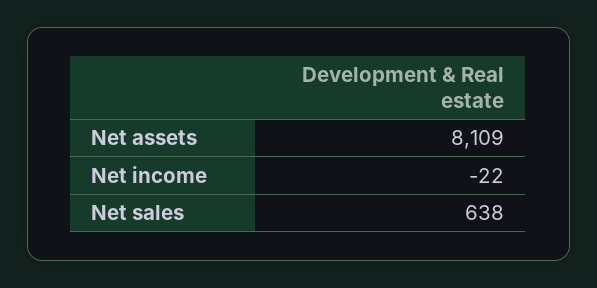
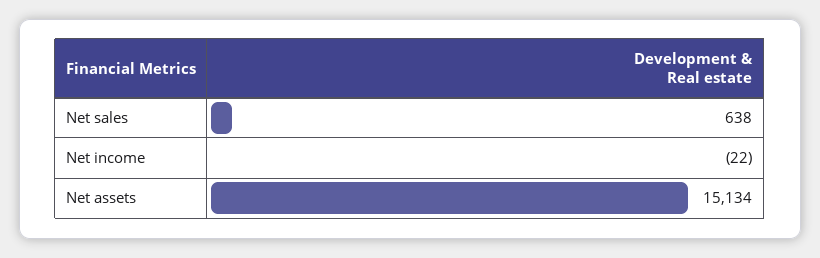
  {
-   "Net assets": 8109,
+   "Net assets": 15134,
    "Net income": -22,
    "Net sales": 638
  }

